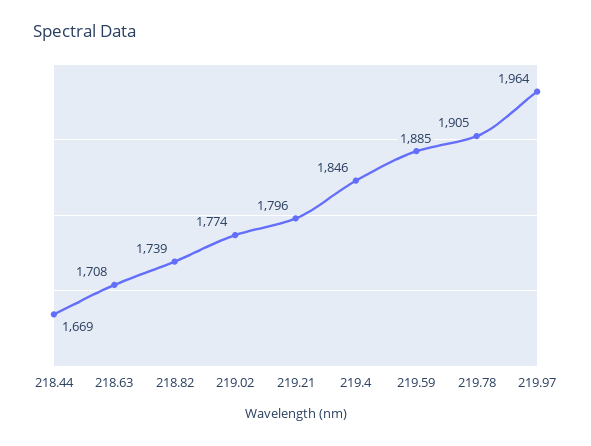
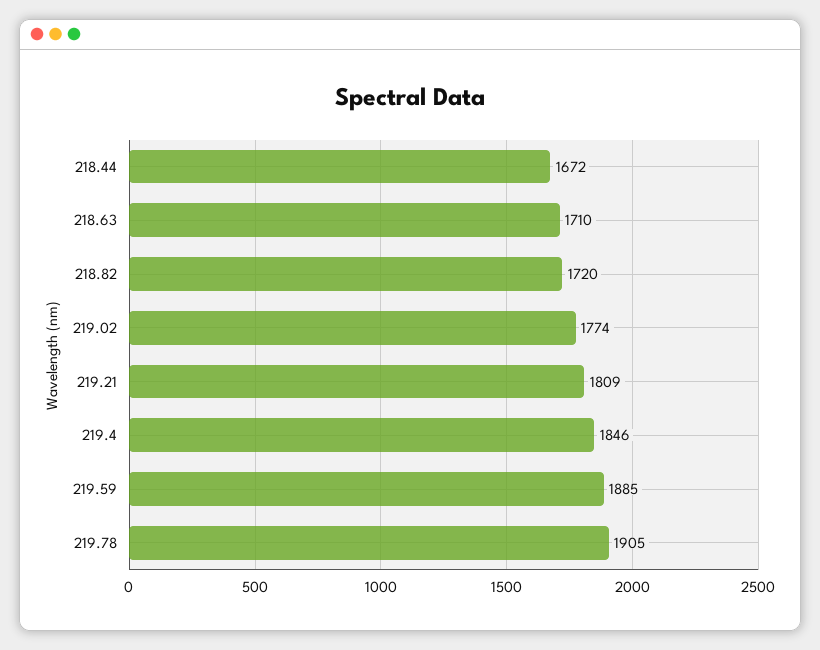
  {
-   "218.44": 1669,
+   "218.44": 1672,
-   "218.63": 1708,
+   "218.63": 1710,
-   "218.82": 1739,
+   "218.82": 1720,
    "219.02": 1774,
-   "219.21": 1796,
+   "219.21": 1809,
    "219.4": 1846,
    "219.59": 1885,
-   "219.78": 1905,
+   "219.78": 1905
-   "219.97": 1964
  }

